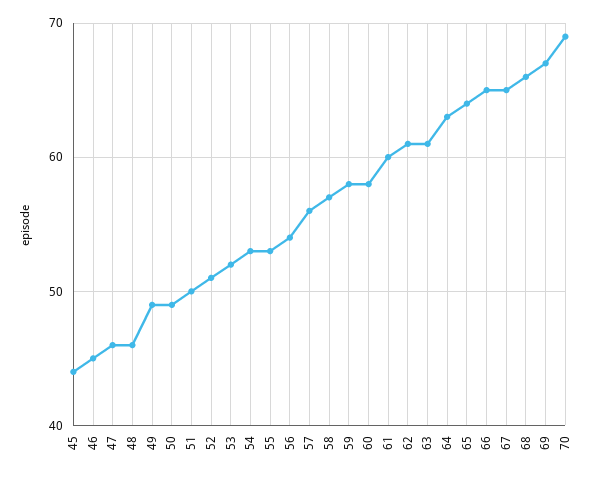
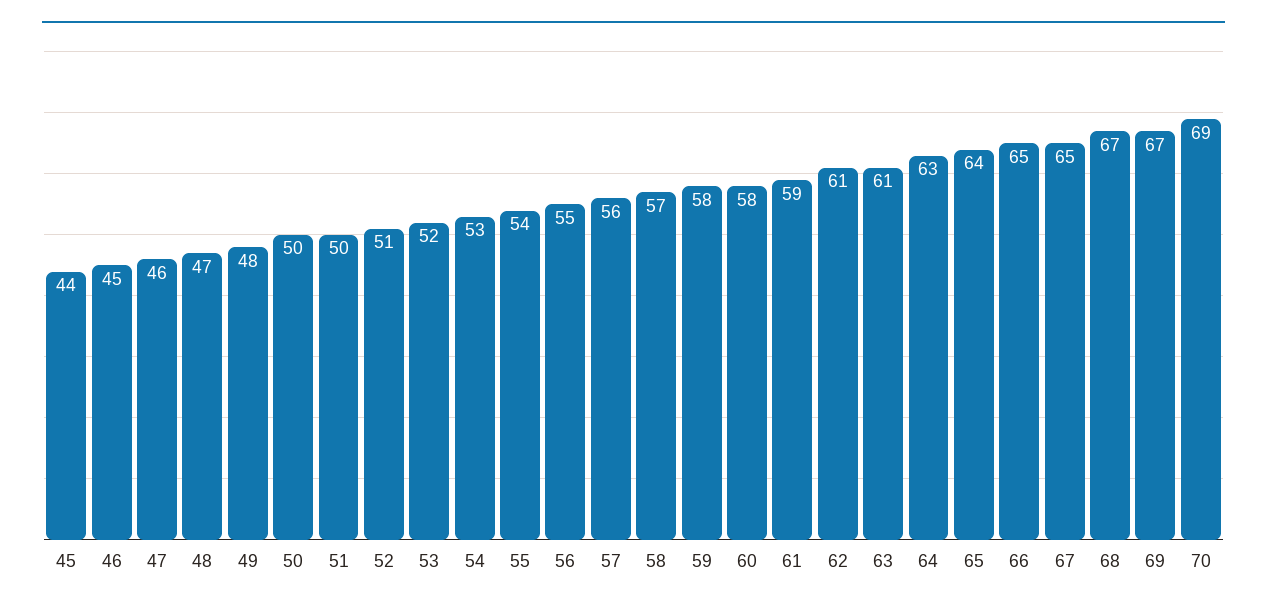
  {
    "45": 44,
    "46": 45,
    "47": 46,
-   "48": 46,
+   "48": 47,
-   "49": 49,
+   "49": 48,
-   "50": 49,
+   "50": 50,
    "51": 50,
    "52": 51,
    "53": 52,
    "54": 53,
-   "55": 53,
+   "55": 54,
-   "56": 54,
+   "56": 55,
    "57": 56,
    "58": 57,
    "59": 58,
    "60": 58,
-   "61": 60,
+   "61": 59,
    "62": 61,
    "63": 61,
    "64": 63,
    "65": 64,
    "66": 65,
    "67": 65,
-   "68": 66,
+   "68": 67,
    "69": 67,
    "70": 69
  }

